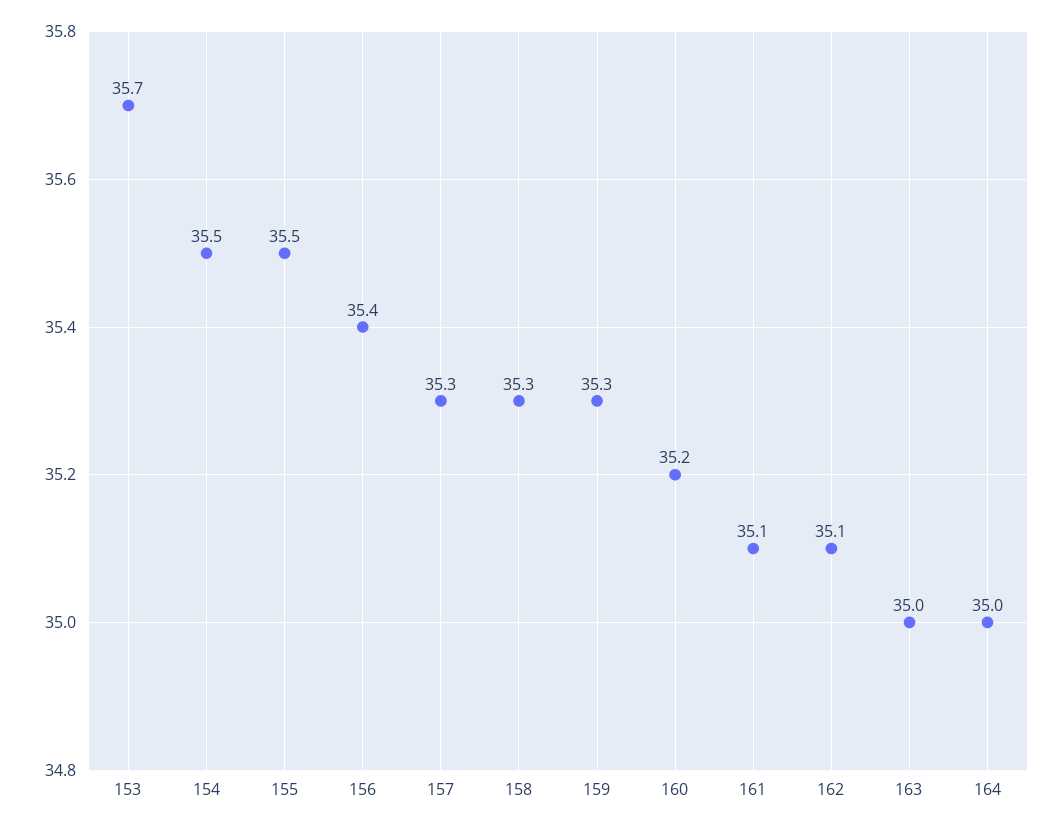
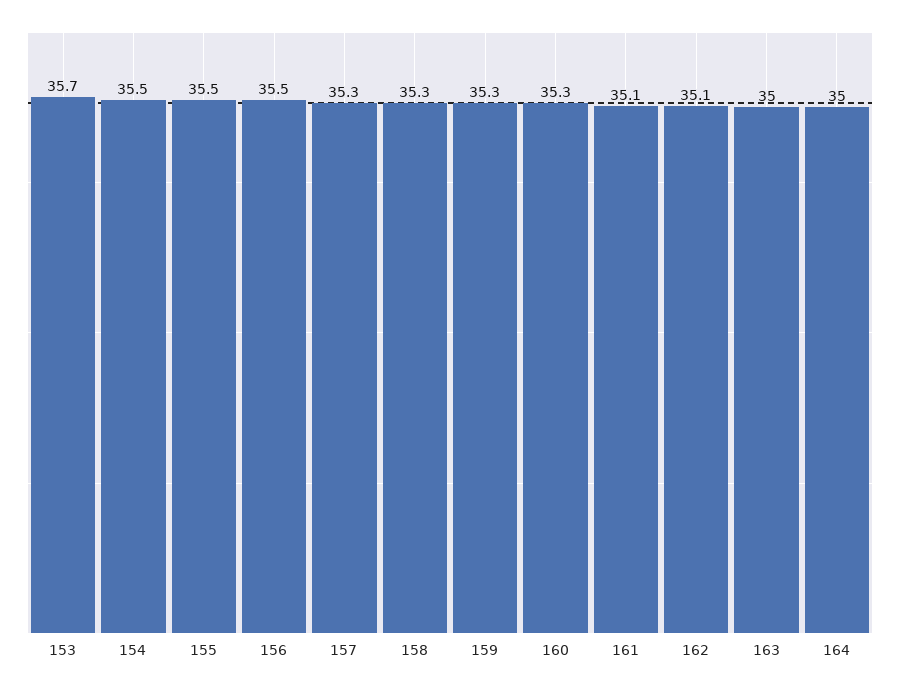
  {
    "153": 35.7,
    "154": 35.5,
    "155": 35.5,
-   "156": 35.4,
+   "156": 35.5,
    "157": 35.3,
    "158": 35.3,
    "159": 35.3,
-   "160": 35.2,
+   "160": 35.3,
    "161": 35.1,
    "162": 35.1,
    "163": 35,
    "164": 35
  }

